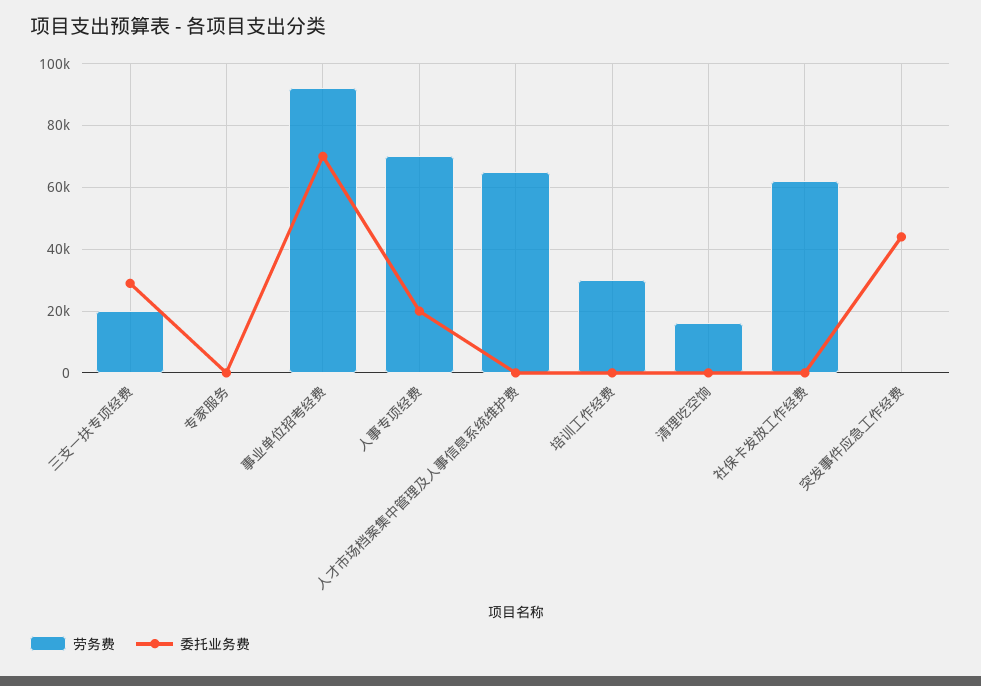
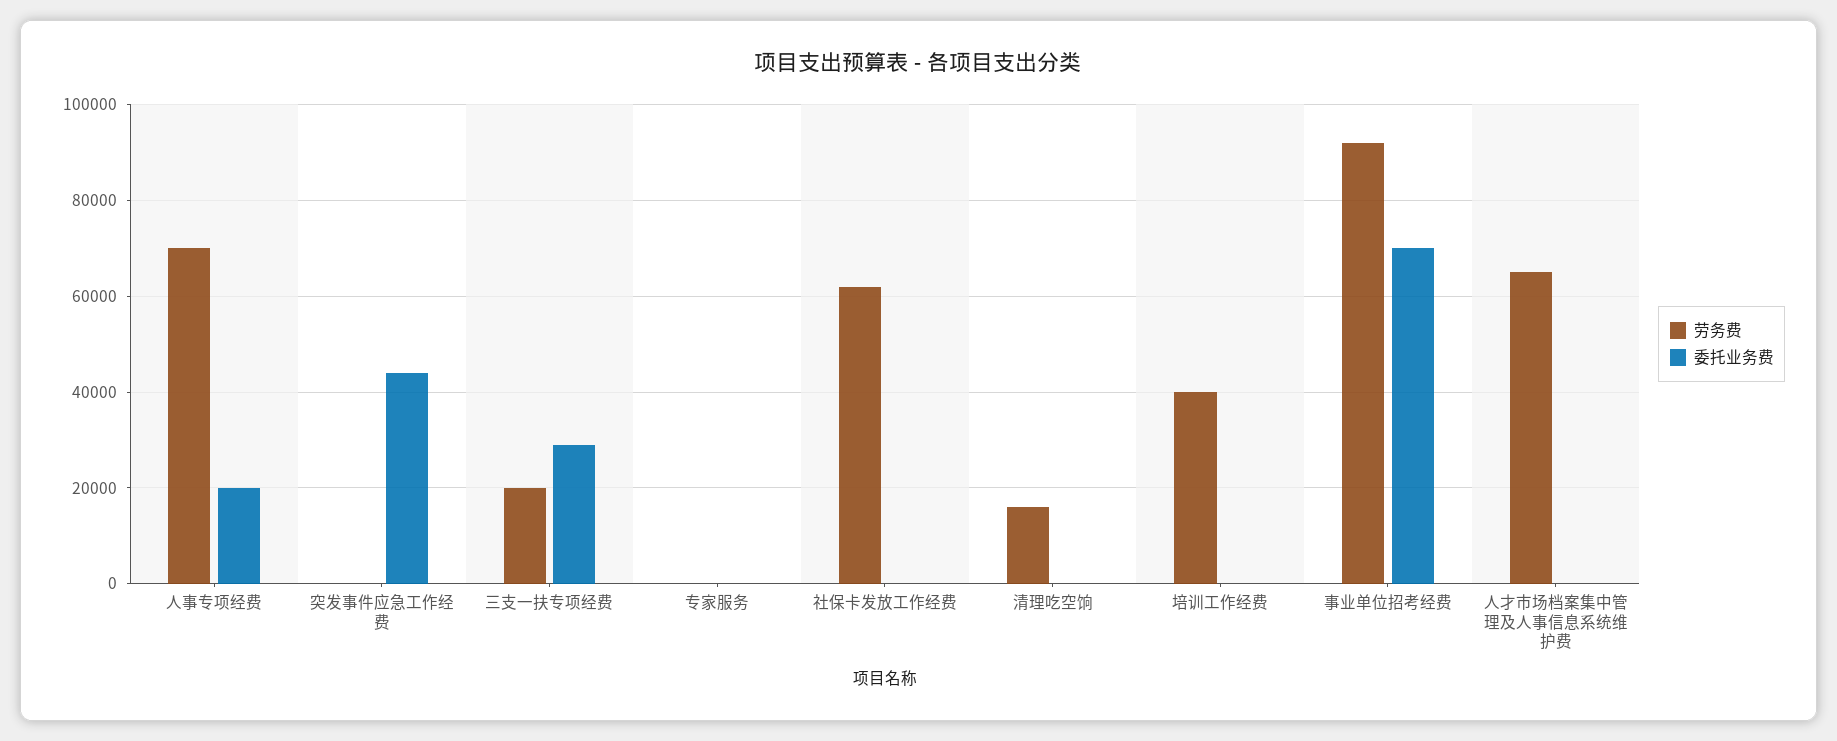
  {
    "劳务费": {
      "三支一扶专项经费": 20000,
      "专家服务": 0,
      "事业单位招考经费": 92000,
      "人事专项经费": 70000,
      "人才市场档案集中管理及人事信息系统维护费": 66000,
-     "培训工作经费": 30000,
+     "培训工作经费": 40000,
      "清理吃空饷": 16000,
      "社保卡发放工作经费": 62000,
      "突发事件应急工作经费": 0
    },
    "委托业务费": {
      "三支一扶专项经费": 30000,
      "专家服务": 0,
      "事业单位招考经费": 70000,
      "人事专项经费": 20000,
      "人才市场档案集中管理及人事信息系统维护费": 0,
      "培训工作经费": 0,
      "清理吃空饷": 0,
      "社保卡发放工作经费": 0,
      "突发事件应急工作经费": 44000
    }
  }

